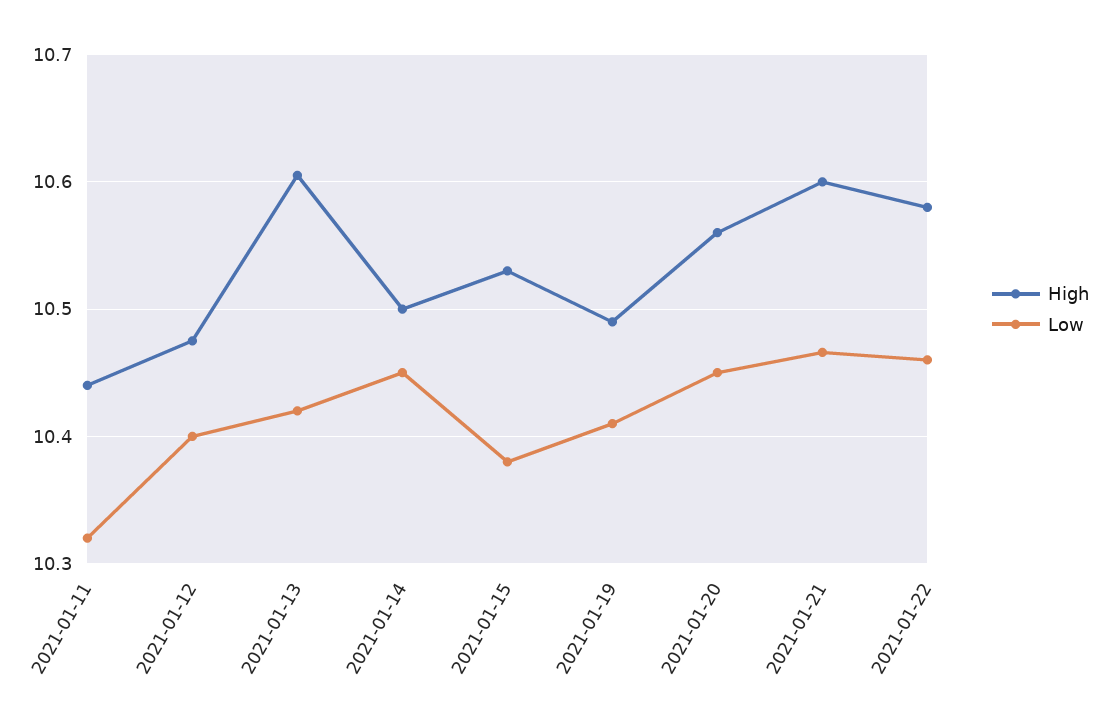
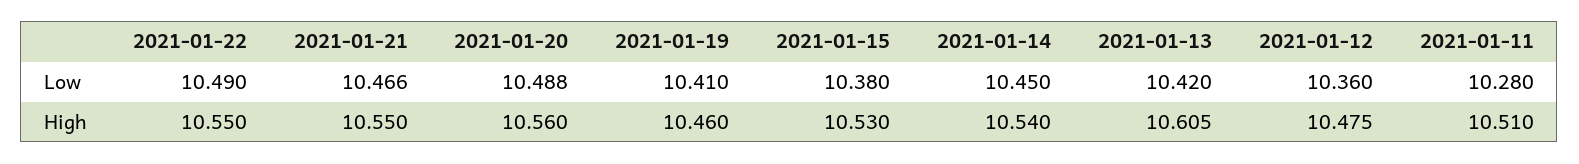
  {
    "High": {
-     "2021-01-11": 10.44,
+     "2021-01-11": 10.51,
      "2021-01-12": 10.475,
      "2021-01-13": 10.605,
-     "2021-01-14": 10.5,
+     "2021-01-14": 10.54,
      "2021-01-15": 10.53,
-     "2021-01-19": 10.49,
+     "2021-01-19": 10.46,
      "2021-01-20": 10.56,
-     "2021-01-21": 10.6,
+     "2021-01-21": 10.55,
-     "2021-01-22": 10.58
+     "2021-01-22": 10.55
    },
    "Low": {
-     "2021-01-11": 10.32,
+     "2021-01-11": 10.28,
-     "2021-01-12": 10.4,
+     "2021-01-12": 10.36,
      "2021-01-13": 10.42,
      "2021-01-14": 10.45,
      "2021-01-15": 10.38,
      "2021-01-19": 10.41,
-     "2021-01-20": 10.45,
+     "2021-01-20": 10.488,
      "2021-01-21": 10.466,
-     "2021-01-22": 10.46
+     "2021-01-22": 10.49
    }
  }

